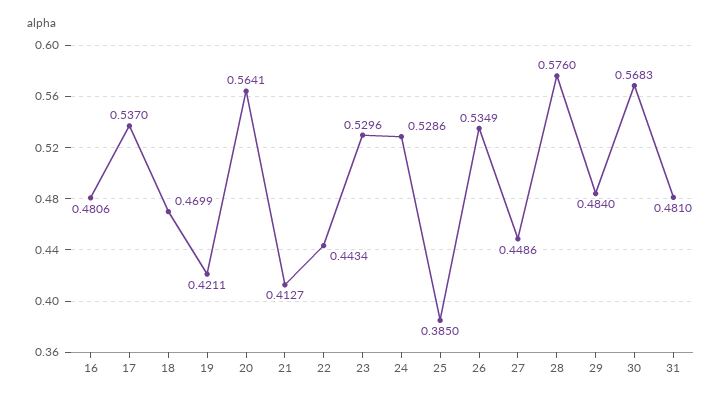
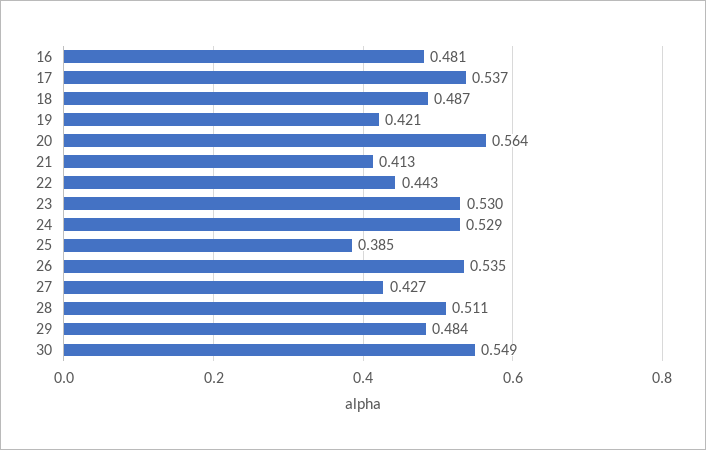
  {
    "16": 0.4806,
    "17": 0.537,
-   "18": 0.4699,
+   "18": 0.487,
    "19": 0.4211,
    "20": 0.5641,
    "21": 0.4127,
    "22": 0.4434,
    "23": 0.5296,
    "24": 0.5286,
    "25": 0.385,
    "26": 0.5349,
-   "27": 0.4486,
+   "27": 0.427,
-   "28": 0.576,
+   "28": 0.511,
    "29": 0.484,
-   "30": 0.5683,
+   "30": 0.549
-   "31": 0.481
  }

